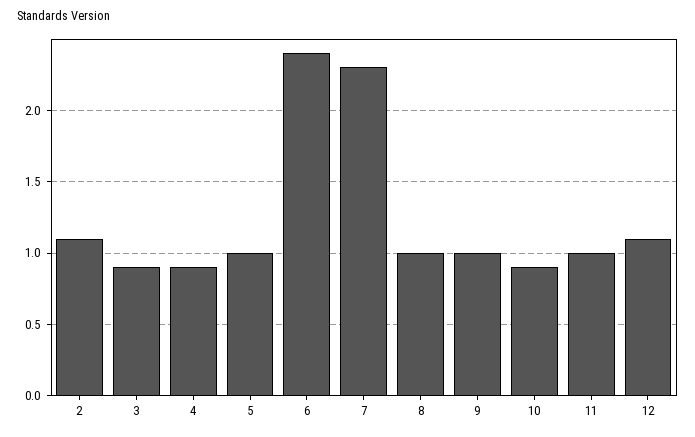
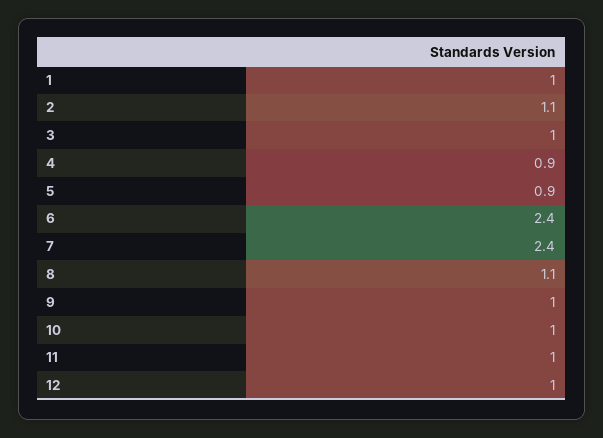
  {
    "2": 1.1,
-   "3": 0.9,
+   "3": 1,
    "4": 0.9,
-   "5": 1,
+   "5": 0.9,
    "6": 2.4,
-   "7": 2.3,
+   "7": 2.4,
-   "8": 1,
+   "8": 1.1,
    "9": 1,
-   "10": 0.9,
+   "10": 1,
    "11": 1,
-   "12": 1.1
+   "12": 1,
+   "1": 1
  }

